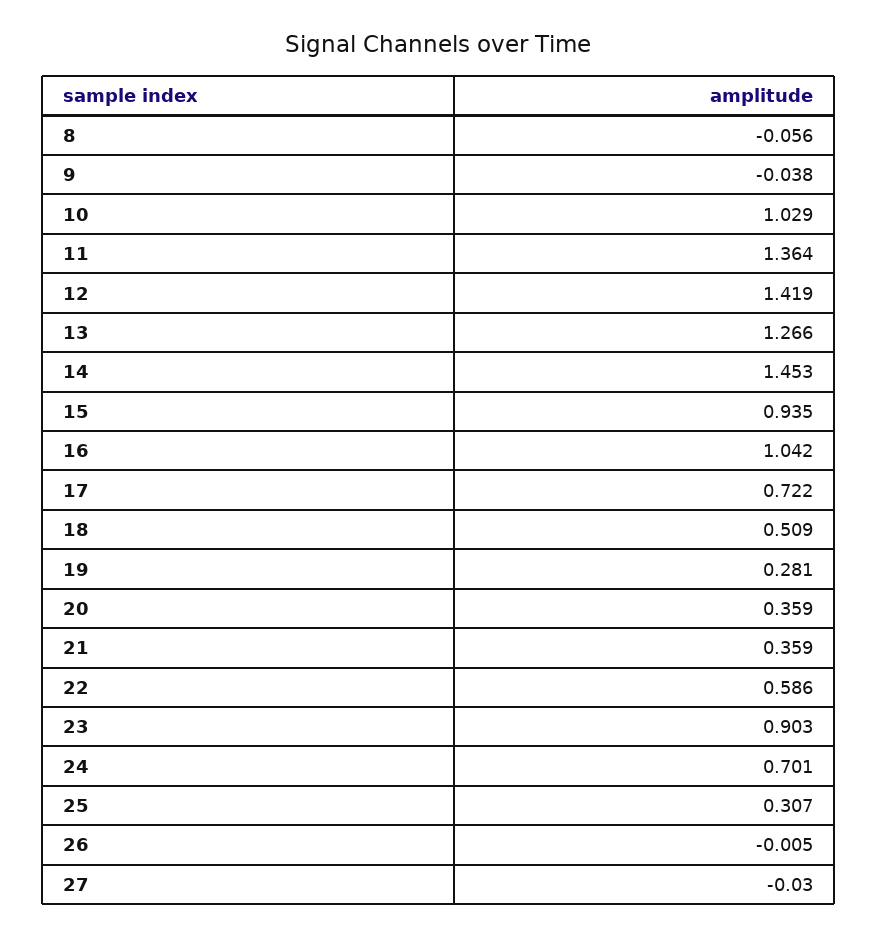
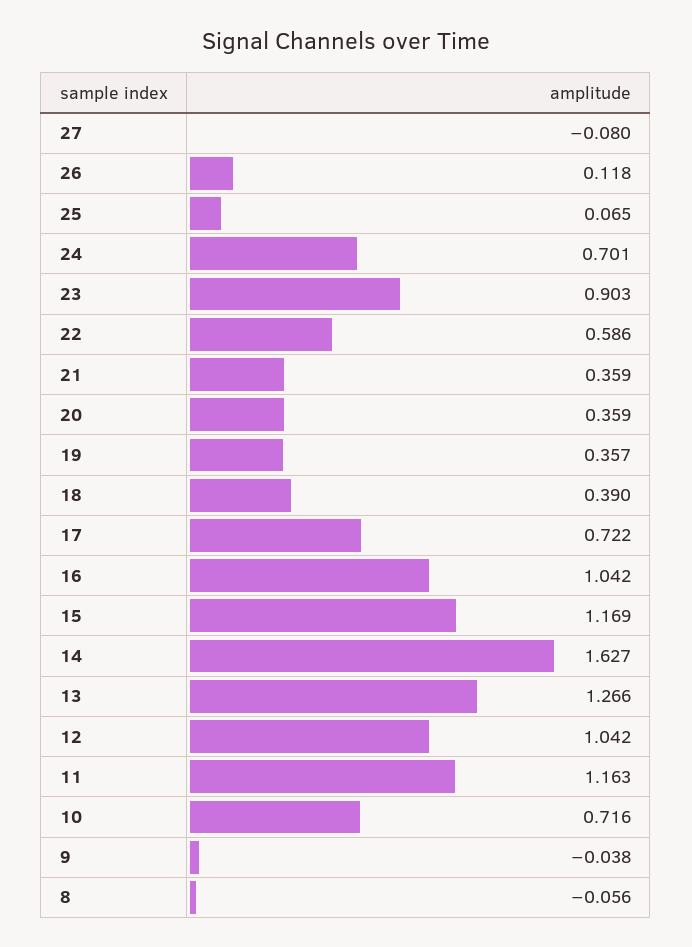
  {
    "8": -0.056,
    "9": -0.038,
-   "10": 1.029,
+   "10": 0.716,
-   "11": 1.364,
+   "11": 1.163,
-   "12": 1.419,
+   "12": 1.042,
    "13": 1.266,
-   "14": 1.453,
+   "14": 1.627,
-   "15": 0.935,
+   "15": 1.169,
    "16": 1.042,
    "17": 0.722,
-   "18": 0.509,
+   "18": 0.39,
-   "19": 0.281,
+   "19": 0.357,
    "20": 0.359,
    "21": 0.359,
    "22": 0.586,
    "23": 0.903,
    "24": 0.701,
-   "25": 0.307,
+   "25": 0.065,
-   "26": -0.005,
+   "26": 0.118,
-   "27": -0.03
+   "27": -0.08
  }

